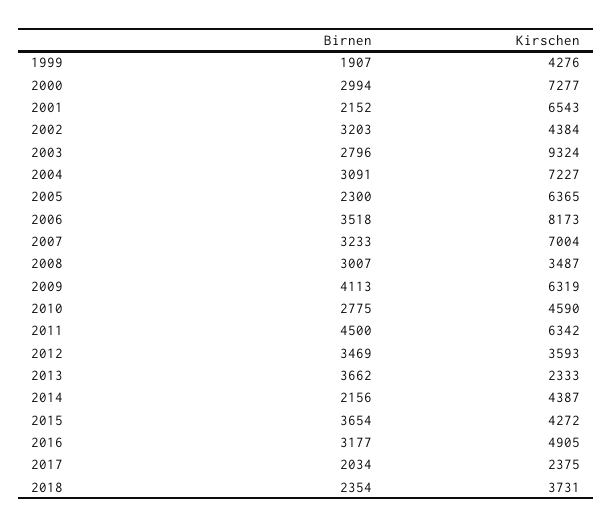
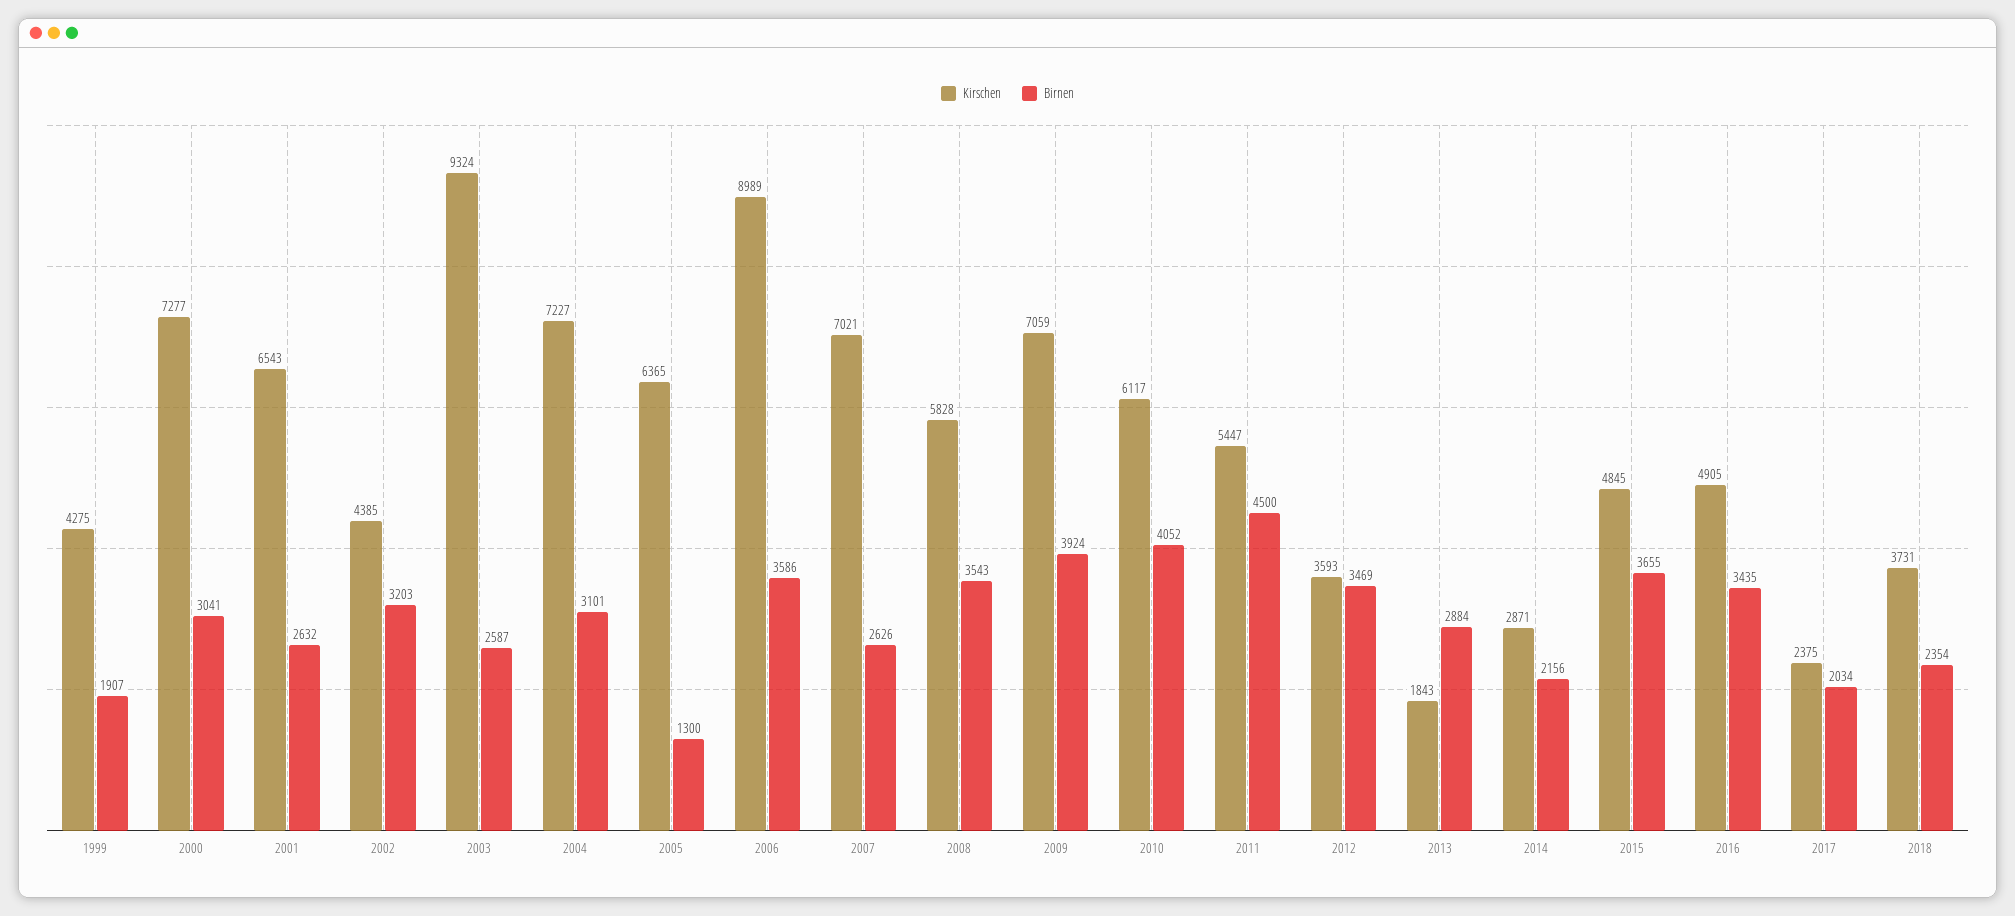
  {
    "Birnen": {
      "1999": 1907,
-     "2000": 2994,
+     "2000": 3041,
-     "2001": 2152,
+     "2001": 2632,
      "2002": 3203,
-     "2003": 2796,
+     "2003": 2587,
-     "2004": 3091,
+     "2004": 3101,
-     "2005": 2300,
+     "2005": 1300,
-     "2006": 3518,
+     "2006": 3586,
-     "2007": 3233,
+     "2007": 2626,
-     "2008": 3007,
+     "2008": 3543,
-     "2009": 4113,
+     "2009": 3924,
-     "2010": 2775,
+     "2010": 4052,
      "2011": 4500,
      "2012": 3469,
-     "2013": 3662,
+     "2013": 2884,
      "2014": 2156,
-     "2015": 3654,
+     "2015": 3655,
-     "2016": 3177,
+     "2016": 3435,
      "2017": 2034,
      "2018": 2354
    },
    "Kirschen": {
-     "1999": 4276,
+     "1999": 4275,
      "2000": 7277,
      "2001": 6543,
-     "2002": 4384,
+     "2002": 4385,
      "2003": 9324,
      "2004": 7227,
      "2005": 6365,
-     "2006": 8173,
+     "2006": 8989,
-     "2007": 7004,
+     "2007": 7021,
-     "2008": 3487,
+     "2008": 5828,
-     "2009": 6319,
+     "2009": 7059,
-     "2010": 4590,
+     "2010": 6117,
-     "2011": 6342,
+     "2011": 5447,
      "2012": 3593,
-     "2013": 2333,
+     "2013": 1843,
-     "2014": 4387,
+     "2014": 2871,
-     "2015": 4272,
+     "2015": 4845,
      "2016": 4905,
      "2017": 2375,
      "2018": 3731
    }
  }

